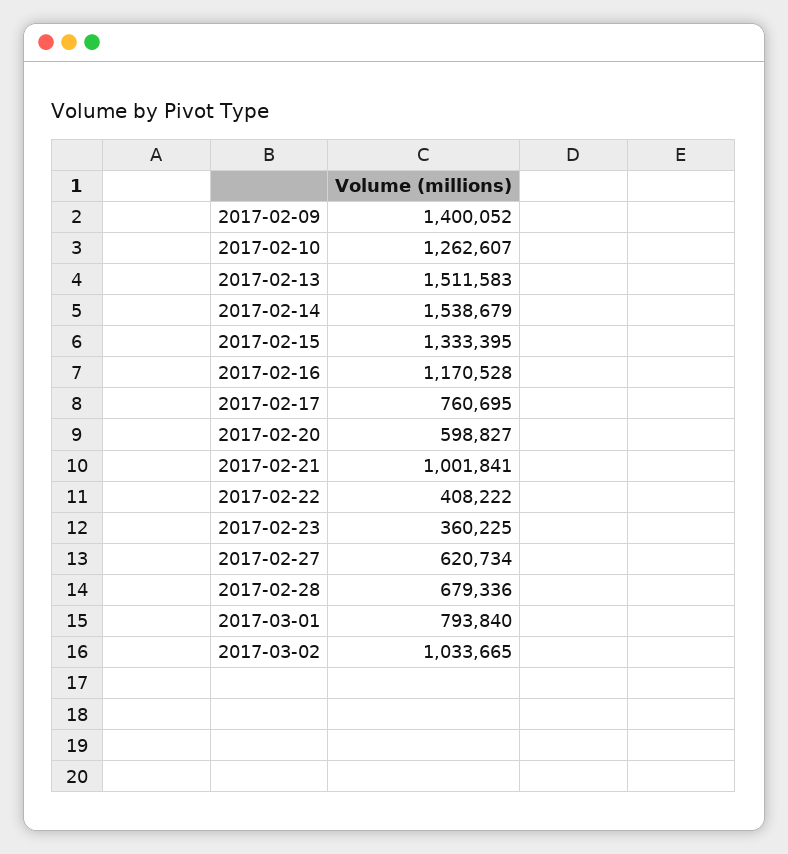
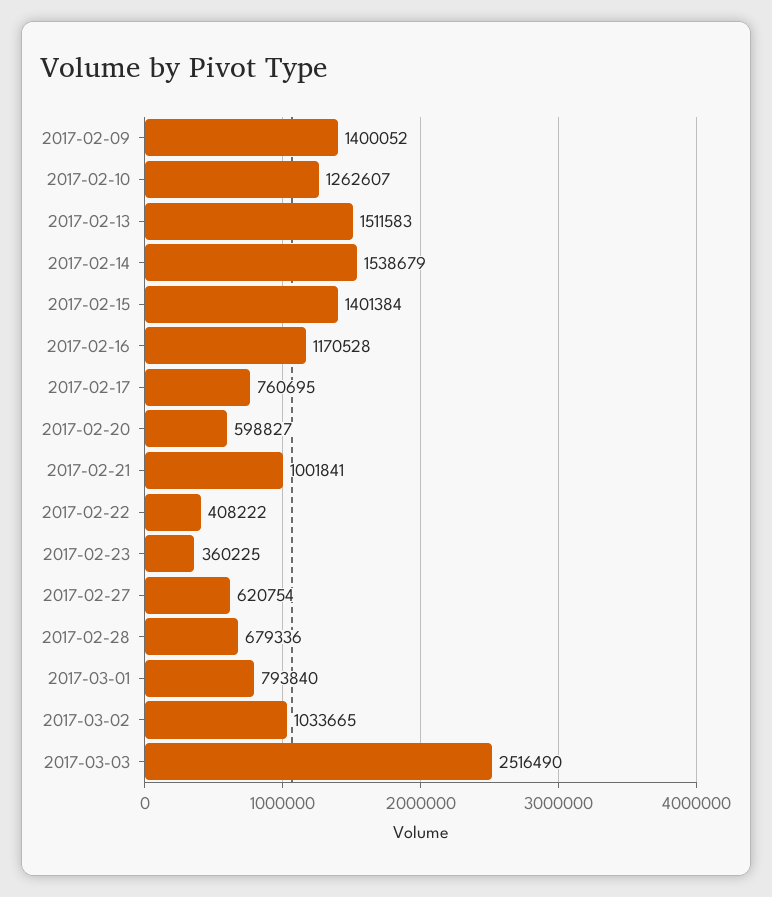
  {
    "2017-02-09": 1400052,
    "2017-02-10": 1262607,
    "2017-02-13": 1511583,
    "2017-02-14": 1538679,
-   "2017-02-15": 1333395,
+   "2017-02-15": 1401384,
    "2017-02-16": 1170528,
    "2017-02-17": 760695,
    "2017-02-20": 598827,
    "2017-02-21": 1001841,
    "2017-02-22": 408222,
    "2017-02-23": 360225,
-   "2017-02-27": 620734,
+   "2017-02-27": 620754,
    "2017-02-28": 679336,
    "2017-03-01": 793840,
-   "2017-03-02": 1033665
+   "2017-03-02": 1033665,
+   "2017-03-03": 2516490
  }

